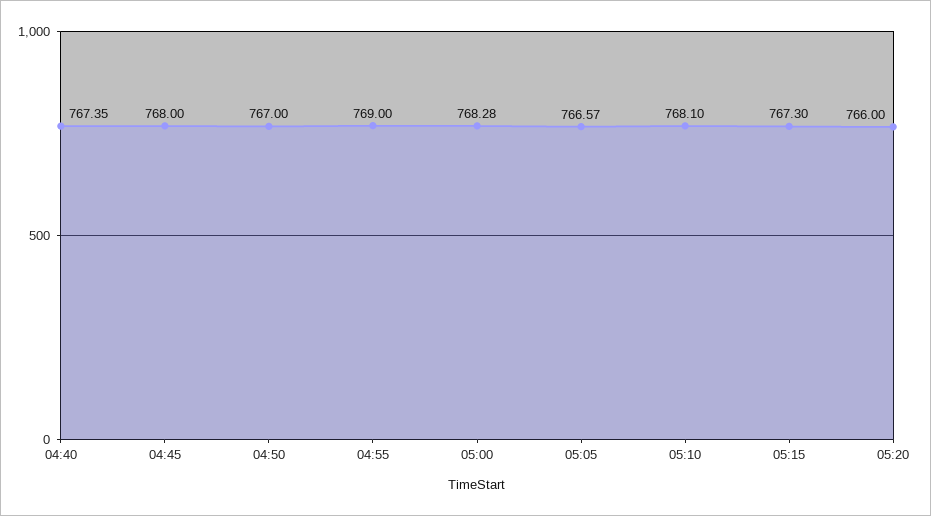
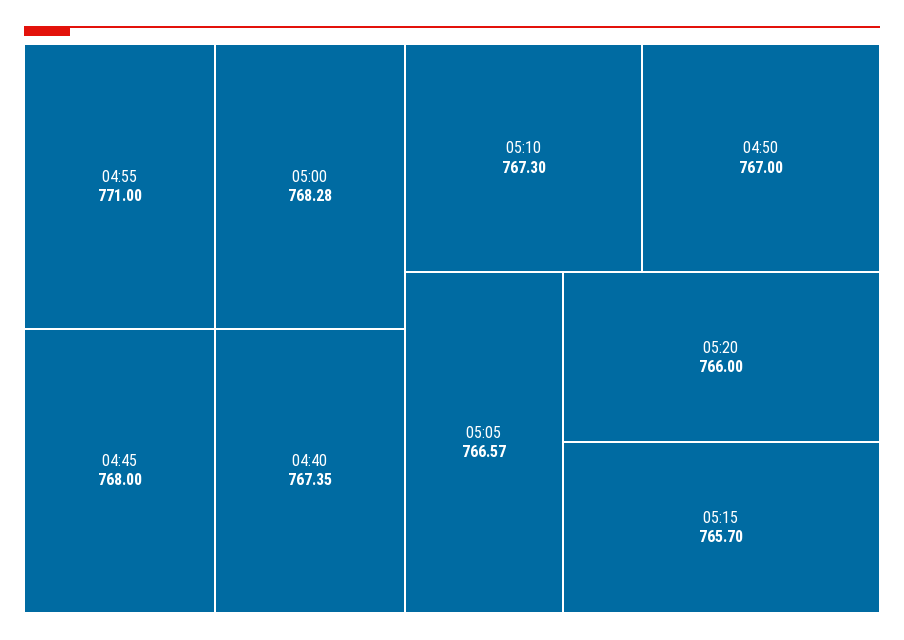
  {
    "04:40": 767.35,
    "04:45": 768,
    "04:50": 767,
-   "04:55": 769,
+   "04:55": 771,
    "05:00": 768.28,
    "05:05": 766.57,
-   "05:10": 768.1,
+   "05:10": 767.3,
-   "05:15": 767.3,
+   "05:15": 765.7,
    "05:20": 766
  }

